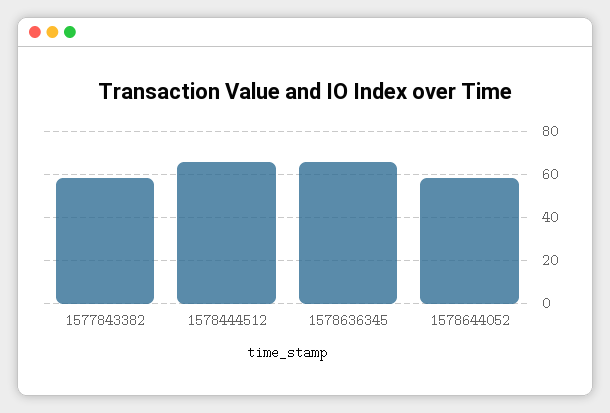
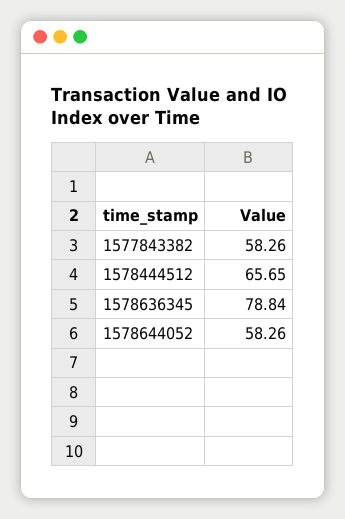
  {
    "1577843382": 58.26,
    "1578444512": 65.65,
-   "1578636345": 65,
+   "1578636345": 78.84,
    "1578644052": 58.26
  }

